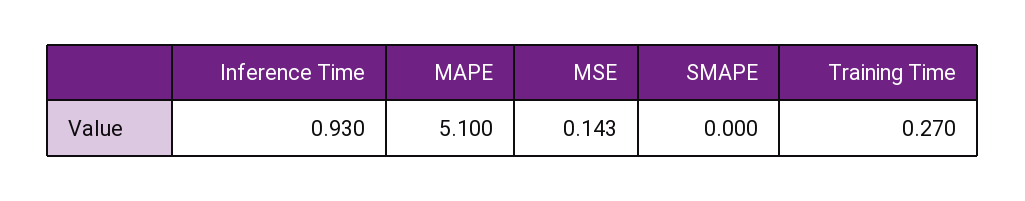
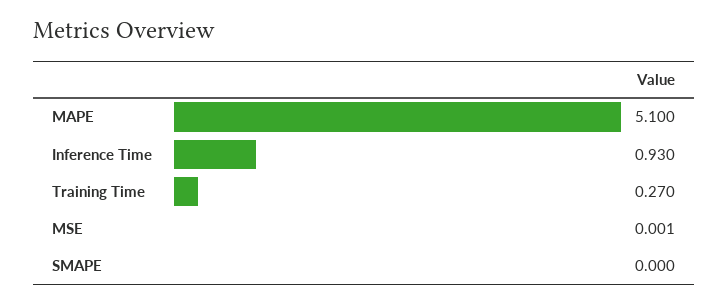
  {
    "Inference Time": 0.93,
    "MAPE": 5.1,
-   "MSE": 0.143,
+   "MSE": 0.001,
    "SMAPE": 0,
    "Training Time": 0.27
  }

